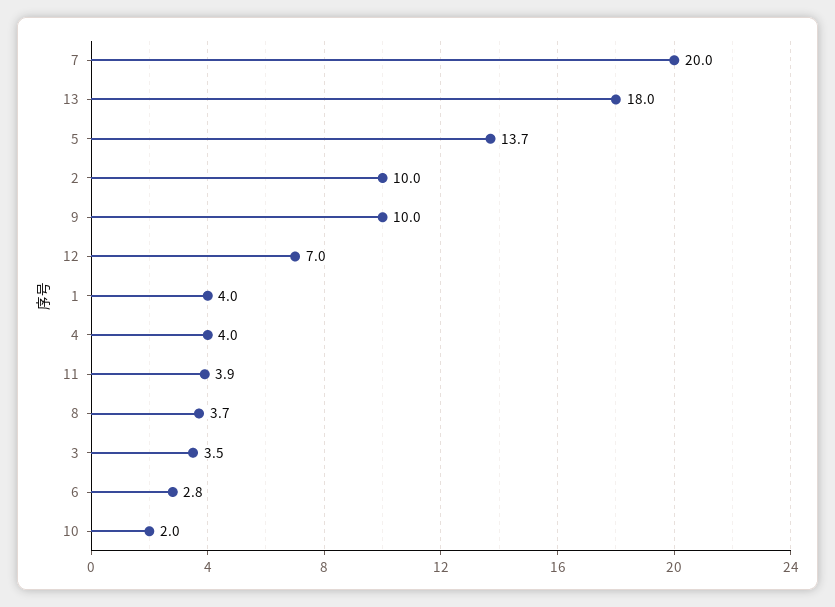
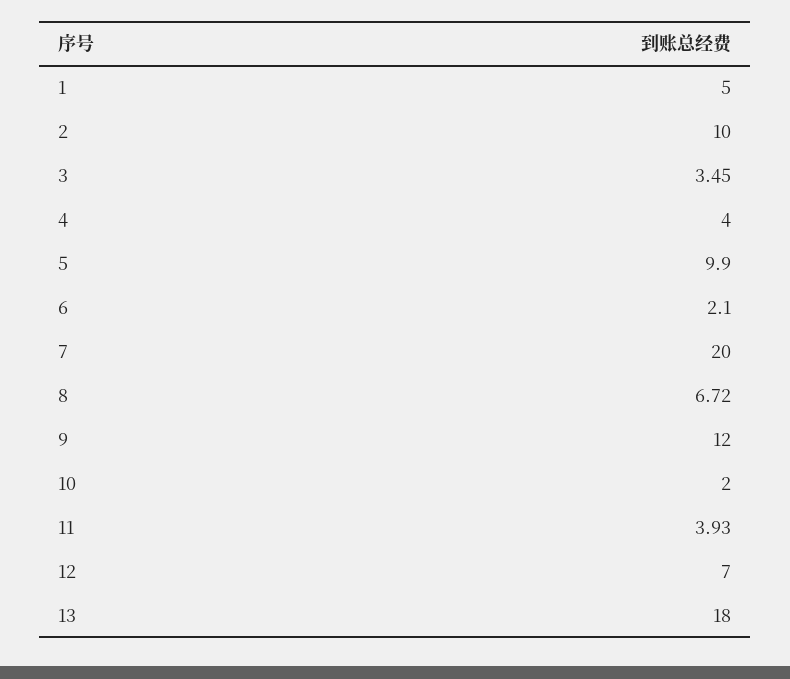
  {
    "7": 20,
    "13": 18,
-   "5": 13.7,
+   "5": 9.9,
    "2": 10,
-   "9": 10,
+   "9": 12,
    "12": 7,
-   "1": 4,
+   "1": 5,
    "4": 4,
    "11": 3.93,
-   "8": 3.7,
+   "8": 6.72,
    "3": 3.45,
-   "6": 2.8,
+   "6": 2.1,
    "10": 2
  }

